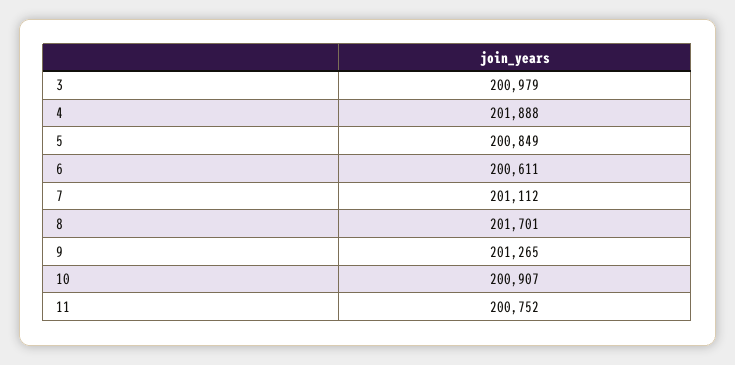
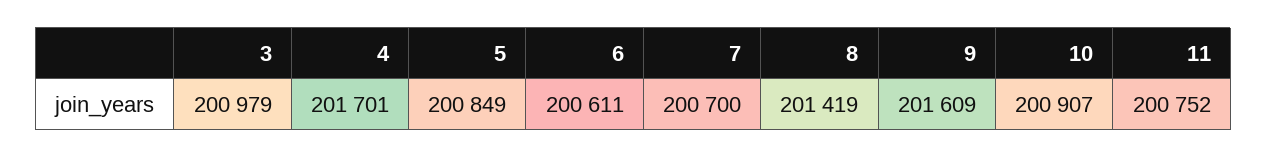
  {
    "3": 200979,
-   "4": 201888,
+   "4": 201701,
    "5": 200849,
    "6": 200611,
-   "7": 201112,
+   "7": 200700,
-   "8": 201701,
+   "8": 201419,
-   "9": 201265,
+   "9": 201609,
    "10": 200907,
    "11": 200752
  }

